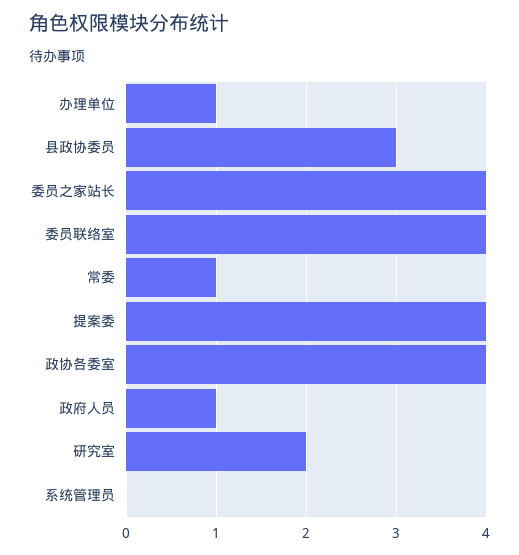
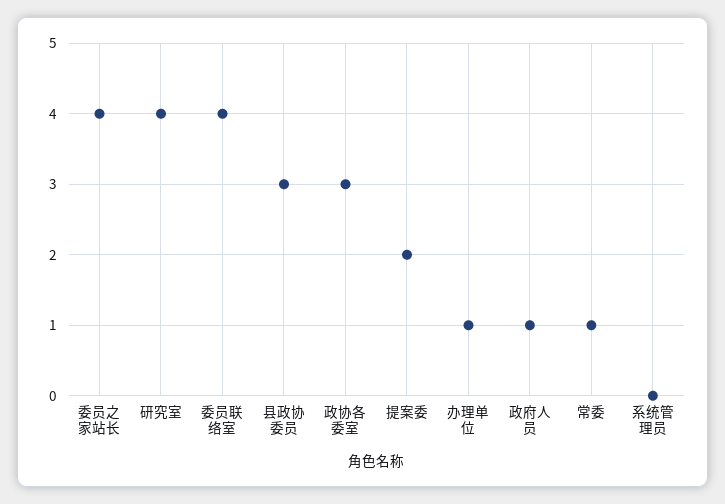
  {
    "办理单位": 1,
    "县政协委员": 3,
    "委员之家站长": 4,
    "委员联络室": 4,
    "常委": 1,
-   "提案委": 4,
+   "提案委": 2,
-   "政协各委室": 4,
+   "政协各委室": 3,
    "政府人员": 1,
-   "研究室": 2,
+   "研究室": 4,
    "系统管理员": 0
  }

